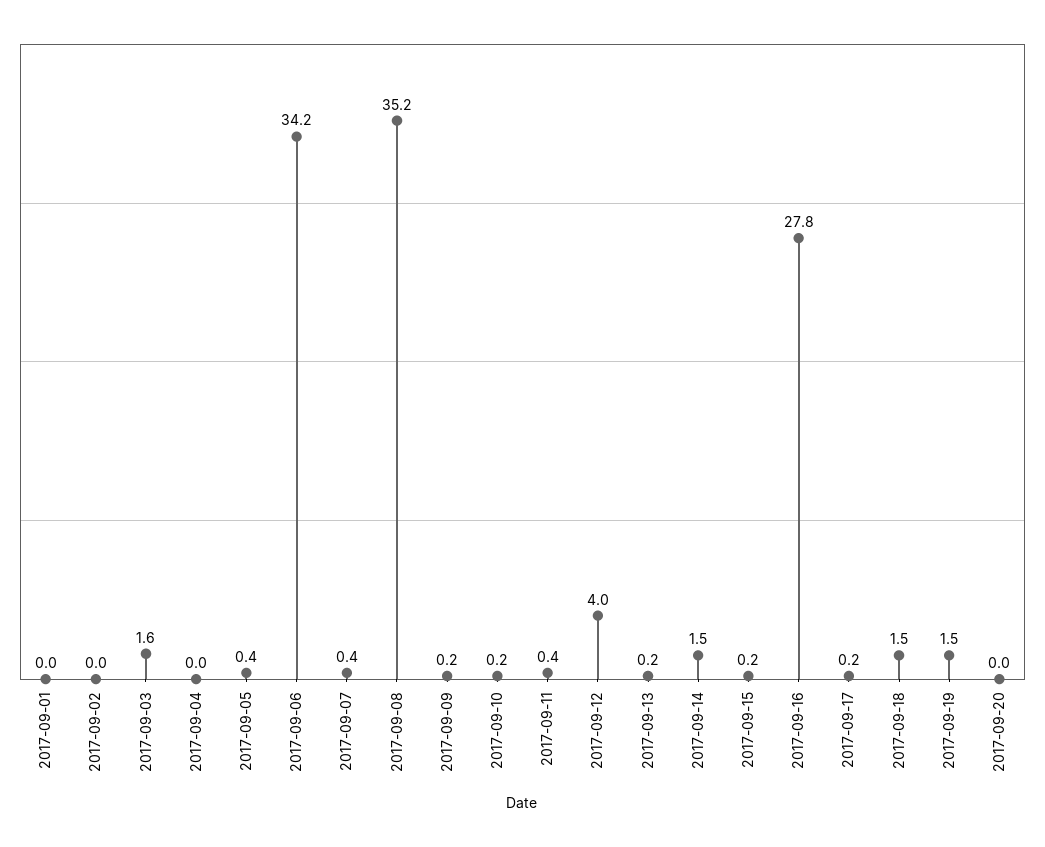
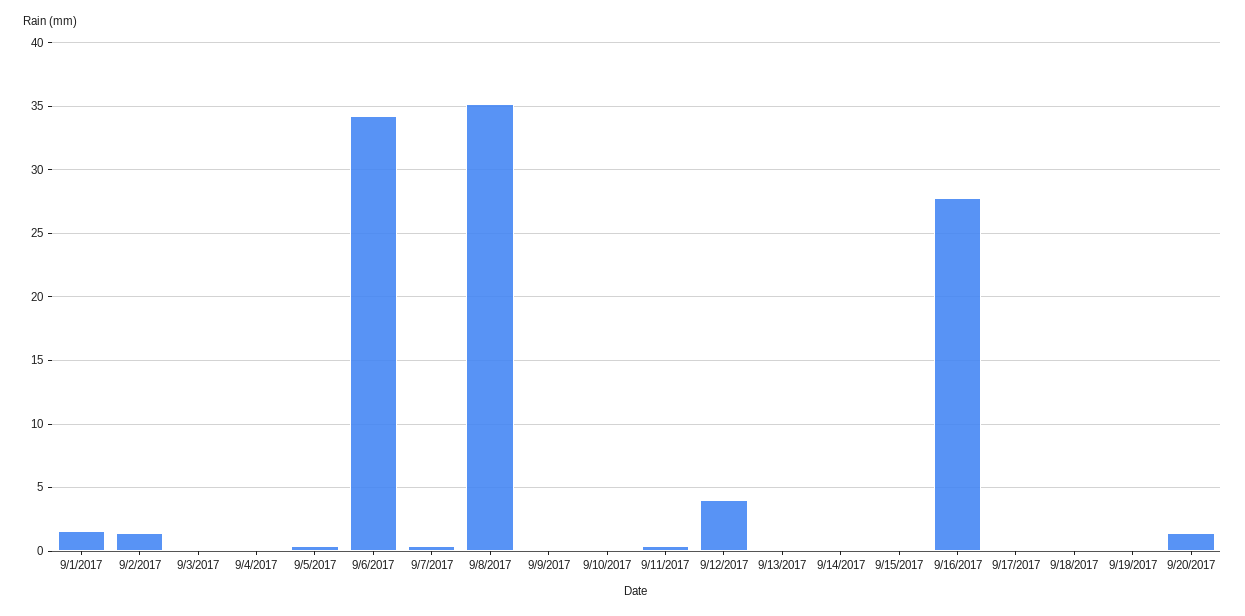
  {
-   "2017-09-01": 0,
+   "2017-09-01": 1.5,
-   "2017-09-02": 0,
+   "2017-09-02": 1.5,
-   "2017-09-03": 1.6,
+   "2017-09-03": 0,
    "2017-09-04": 0,
    "2017-09-05": 0.4,
    "2017-09-06": 34.2,
    "2017-09-07": 0.4,
    "2017-09-08": 35.2,
    "2017-09-09": 0.2,
    "2017-09-10": 0.2,
    "2017-09-11": 0.4,
    "2017-09-12": 4,
    "2017-09-13": 0.2,
-   "2017-09-14": 1.5,
+   "2017-09-14": 0,
    "2017-09-15": 0.2,
    "2017-09-16": 27.8,
    "2017-09-17": 0.2,
-   "2017-09-18": 1.5,
+   "2017-09-18": 0,
-   "2017-09-19": 1.5,
+   "2017-09-19": 0,
-   "2017-09-20": 0
+   "2017-09-20": 1.5
  }

